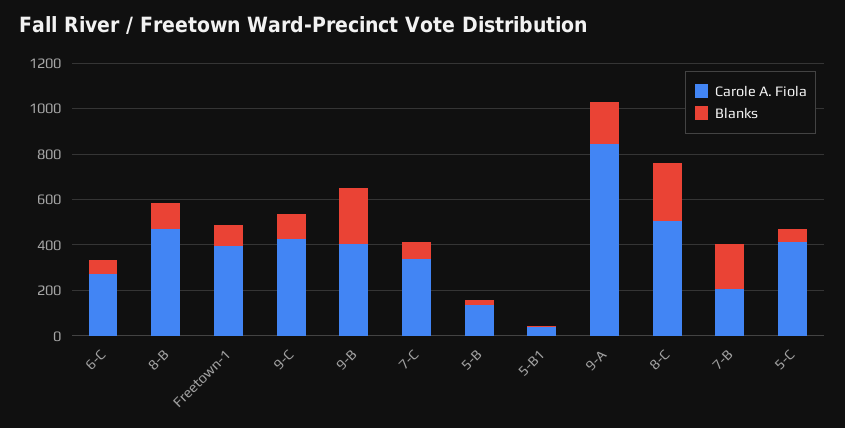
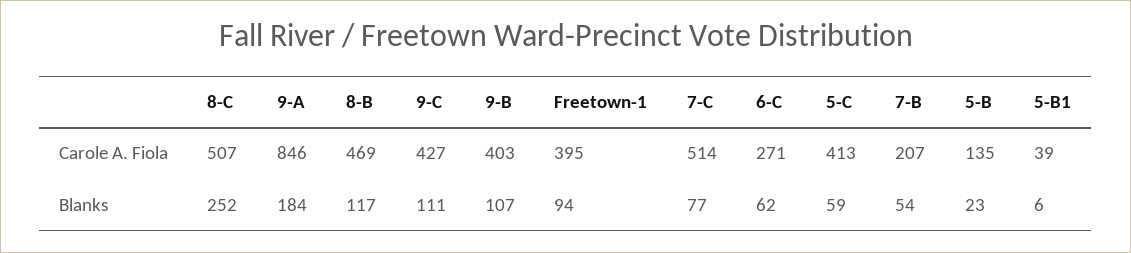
  {
    "Carole A. Fiola": {
      "6-C": 271,
      "8-B": 469,
      "Freetown-1": 395,
      "9-C": 427,
      "9-B": 403,
-     "7-C": 350,
+     "7-C": 514,
      "5-B": 135,
      "5-B1": 39,
      "9-A": 846,
      "8-C": 507,
      "7-B": 207,
      "5-C": 413
    },
    "Blanks": {
      "6-C": 62,
      "8-B": 117,
      "Freetown-1": 94,
      "9-C": 111,
-     "9-B": 250,
+     "9-B": 107,
      "7-C": 77,
      "5-B": 23,
      "5-B1": 6,
      "9-A": 184,
      "8-C": 252,
-     "7-B": 200,
+     "7-B": 54,
      "5-C": 59
    }
  }

